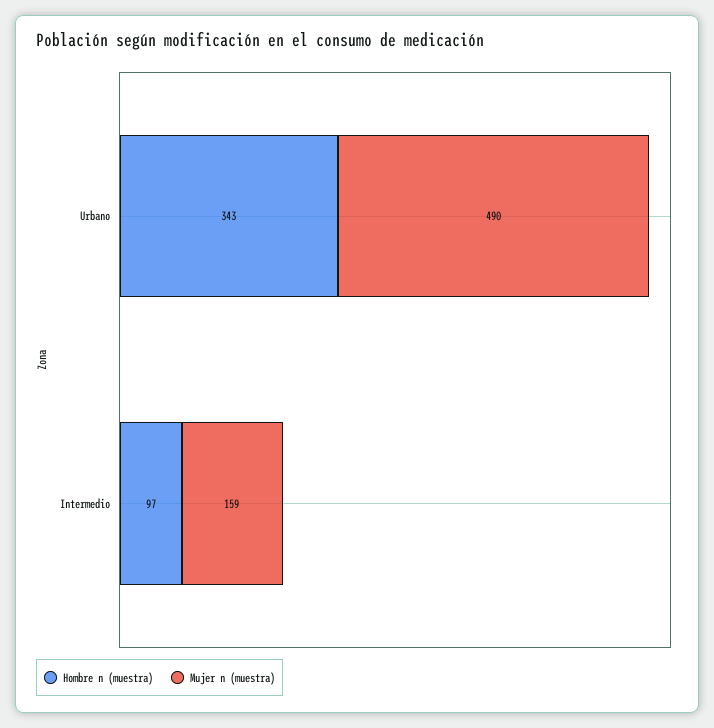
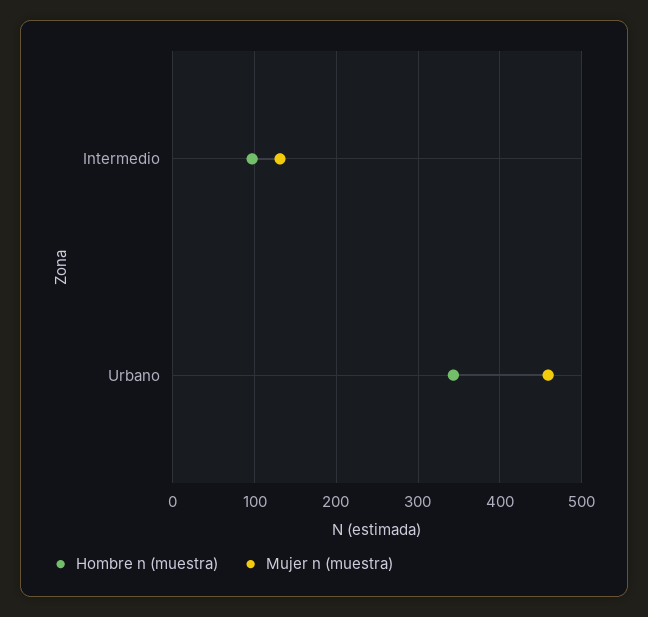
  {
    "Hombre n (muestra)": {
      "Urbano": 343,
      "Intermedio": 97
    },
    "Mujer n (muestra)": {
-     "Urbano": 490,
+     "Urbano": 460,
-     "Intermedio": 159
+     "Intermedio": 130
    }
  }

